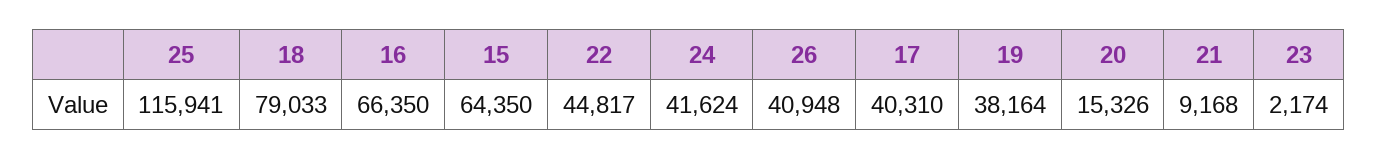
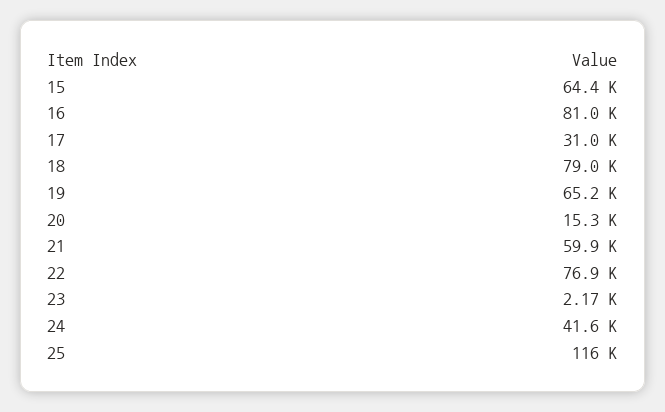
  {
    "25": 115941,
    "18": 79033,
-   "16": 66350,
+   "16": 81000,
    "15": 64350,
-   "22": 44817,
+   "22": 76900,
    "24": 41624,
-   "26": 40948,
-   "17": 40310,
+   "17": 31000,
-   "19": 38164,
+   "19": 65200,
    "20": 15326,
-   "21": 9168,
+   "21": 59900,
    "23": 2174
  }

